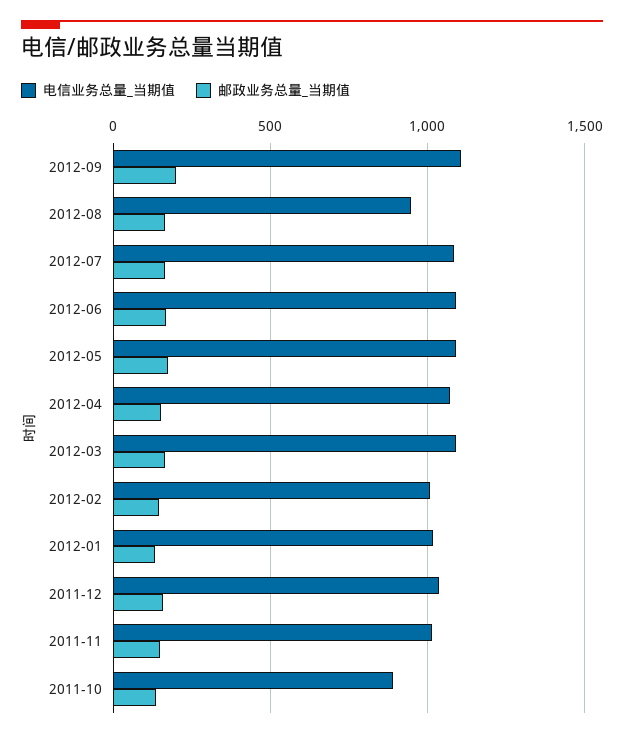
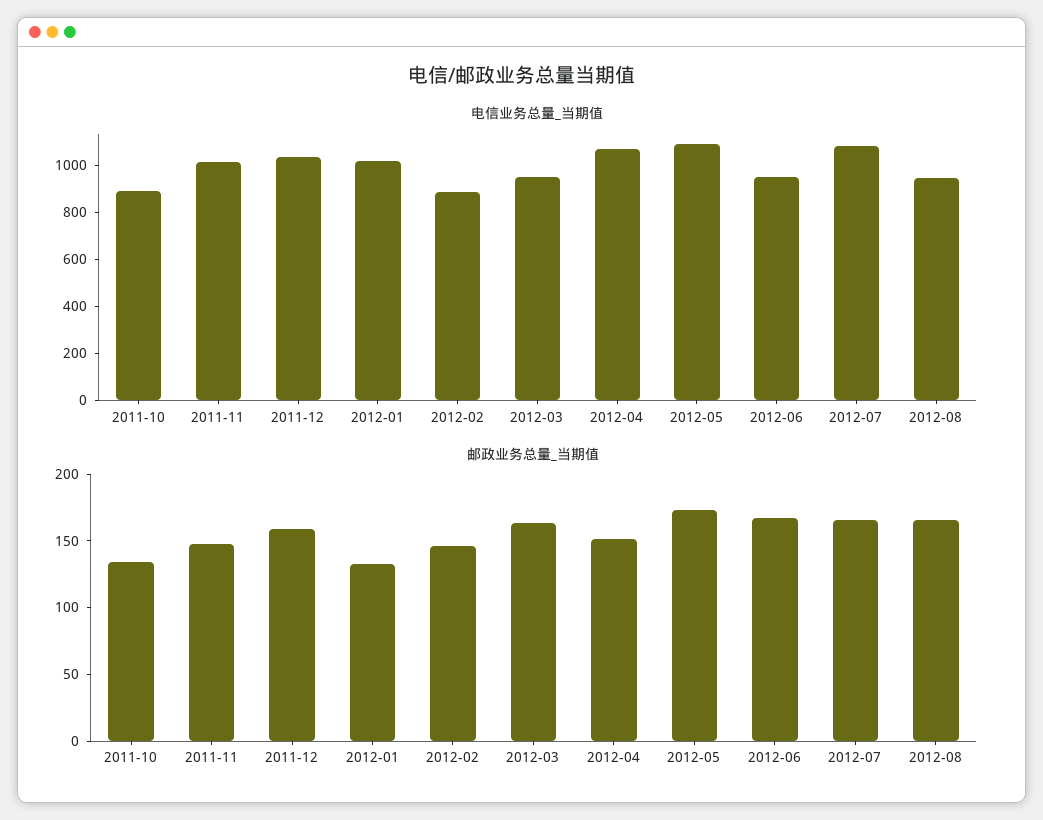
  {
    "电信业务总量_当期值": {
-     "2012-09": 1100,
      "2012-08": 950,
      "2012-07": 1100,
-     "2012-06": 1100,
+     "2012-06": 950,
      "2012-05": 1100,
      "2012-04": 1050,
-     "2012-03": 1100,
+     "2012-03": 950,
-     "2012-02": 1000,
+     "2012-02": 900,
      "2012-01": 1000,
      "2011-12": 1050,
      "2011-11": 1000,
      "2011-10": 900
    },
    "邮政业务总量_当期值": {
-     "2012-09": 200,
      "2012-08": 170,
      "2012-07": 170,
      "2012-06": 170,
      "2012-05": 170,
      "2012-04": 150,
      "2012-03": 160,
      "2012-02": 150,
      "2012-01": 130,
      "2011-12": 160,
      "2011-11": 150,
      "2011-10": 130
    }
  }

